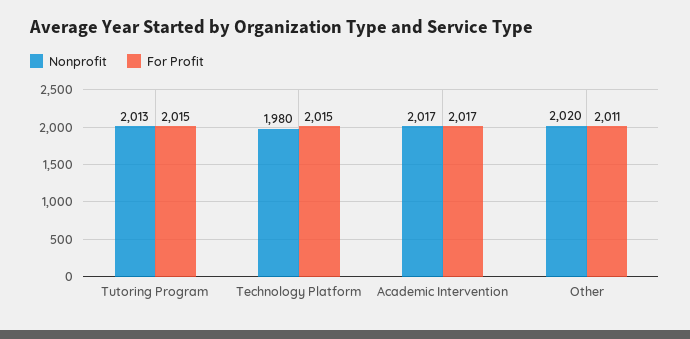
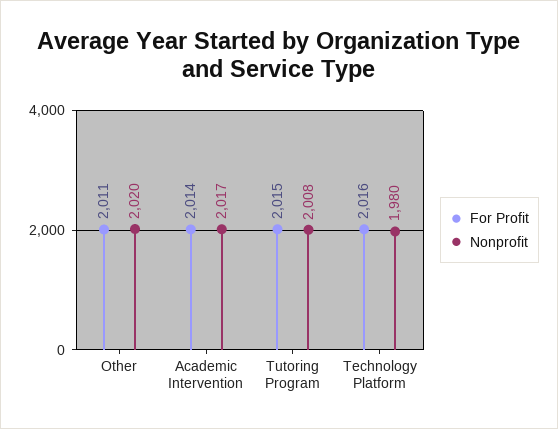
  {
    "Nonprofit": {
-     "Tutoring Program": 2013,
+     "Tutoring Program": 2008,
      "Technology Platform": 1980,
      "Academic Intervention": 2017,
      "Other": 2020
    },
    "For Profit": {
      "Tutoring Program": 2015,
-     "Technology Platform": 2015,
+     "Technology Platform": 2016,
-     "Academic Intervention": 2017,
+     "Academic Intervention": 2014,
      "Other": 2011
    }
  }

